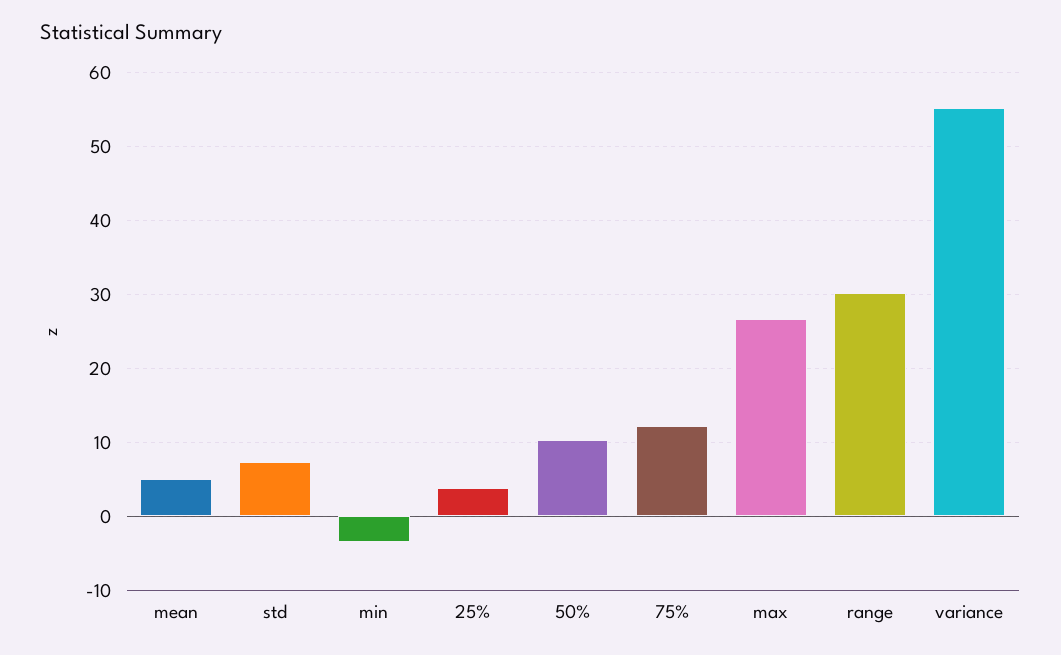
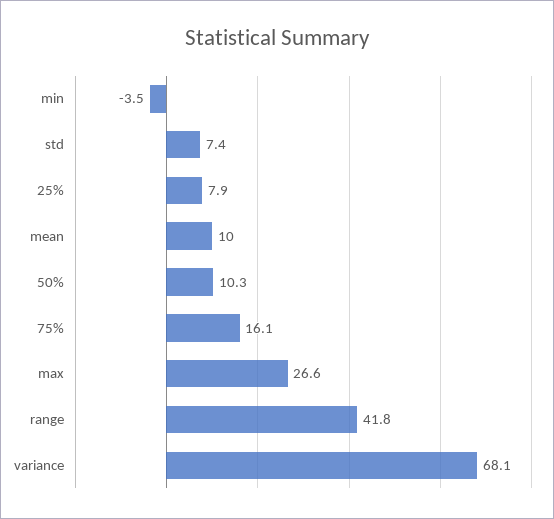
  {
-   "mean": 5,
+   "mean": 10,
    "std": 7.4,
    "min": -3.5,
-   "25%": 4,
+   "25%": 7.9,
    "50%": 10.3,
-   "75%": 12,
+   "75%": 16.1,
    "max": 26.6,
-   "range": 30,
+   "range": 41.8,
-   "variance": 55
+   "variance": 68.1
  }

